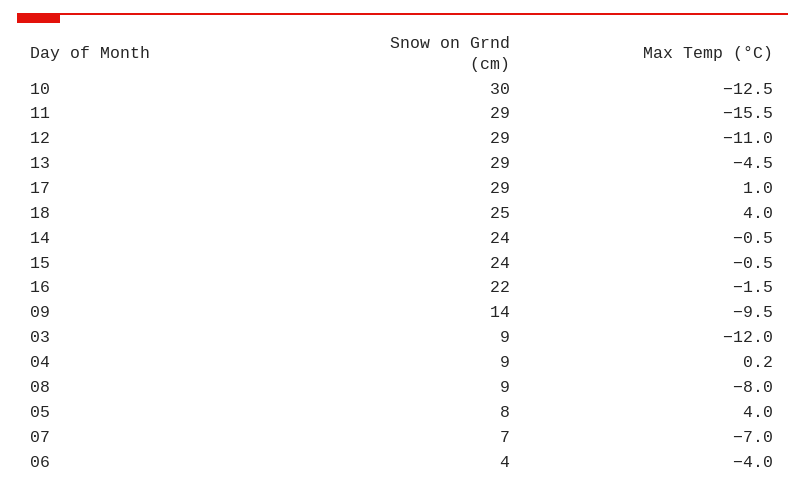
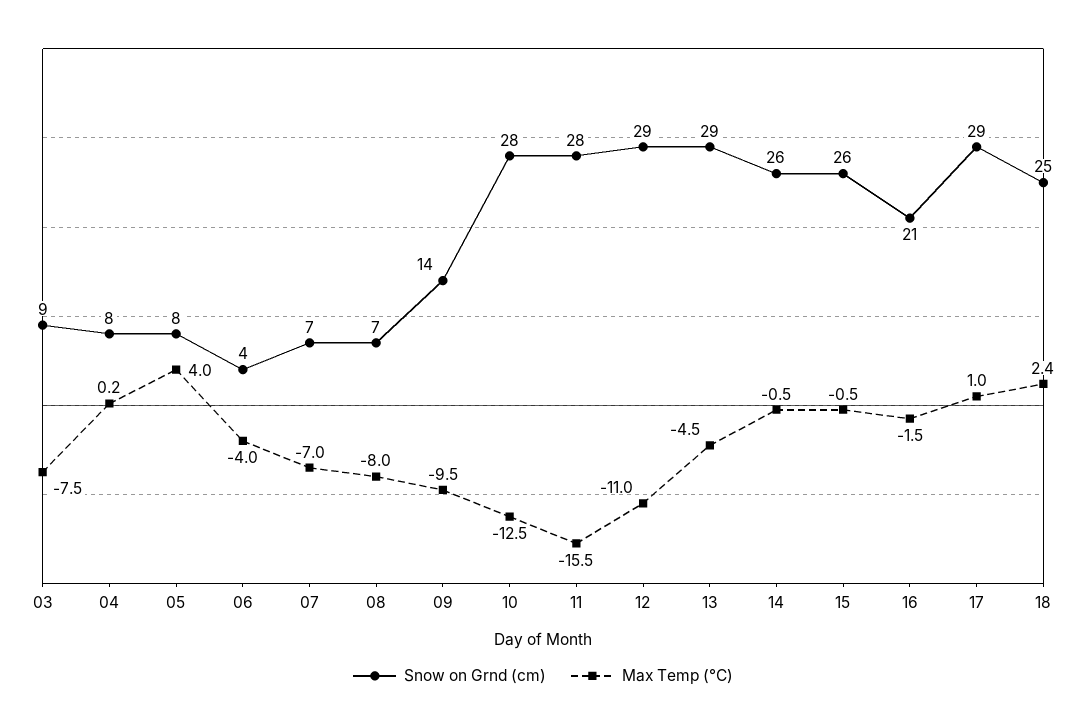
  {
    "Snow on Grnd (cm)": {
-     "10": 30,
+     "10": 28,
-     "11": 29,
+     "11": 28,
      "12": 29,
      "13": 29,
      "17": 29,
      "18": 25,
-     "14": 24,
+     "14": 26,
-     "15": 24,
+     "15": 26,
-     "16": 22,
+     "16": 21,
      "09": 14,
      "03": 9,
-     "04": 9,
+     "04": 8,
-     "08": 9,
+     "08": 7,
      "05": 8,
      "07": 7,
      "06": 4
    },
    "Max Temp (°C)": {
      "10": -12.5,
      "11": -15.5,
      "12": -11,
      "13": -4.5,
      "17": 1,
-     "18": 4,
+     "18": 2.4,
      "14": -0.5,
      "15": -0.5,
      "16": -1.5,
      "09": -9.5,
-     "03": -12,
+     "03": -7.5,
      "04": 0.2,
      "08": -8,
      "05": 4,
      "07": -7,
      "06": -4
    }
  }

